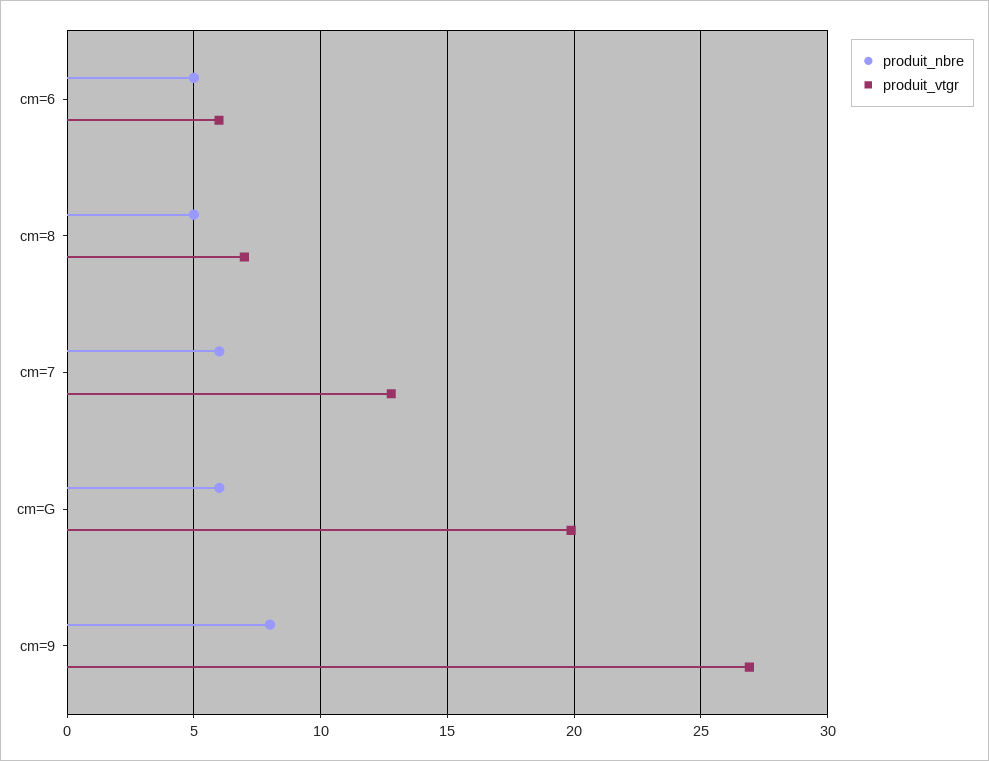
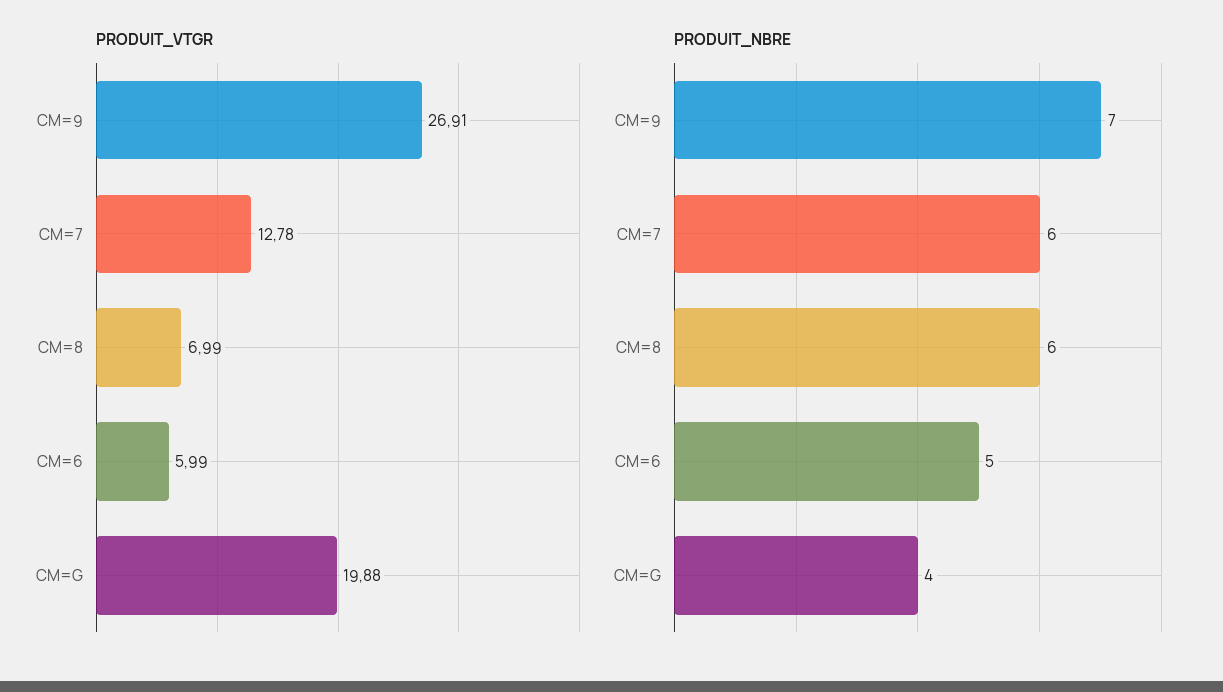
  {
    "produit_nbre": {
      "cm=6": 5,
-     "cm=8": 5,
+     "cm=8": 6,
      "cm=7": 6,
-     "cm=G": 6,
+     "cm=G": 4,
-     "cm=9": 8
+     "cm=9": 7
    },
    "produit_vtgr": {
      "cm=6": 5.99,
      "cm=8": 6.99,
      "cm=7": 12.78,
      "cm=G": 19.88,
      "cm=9": 26.91
    }
  }

